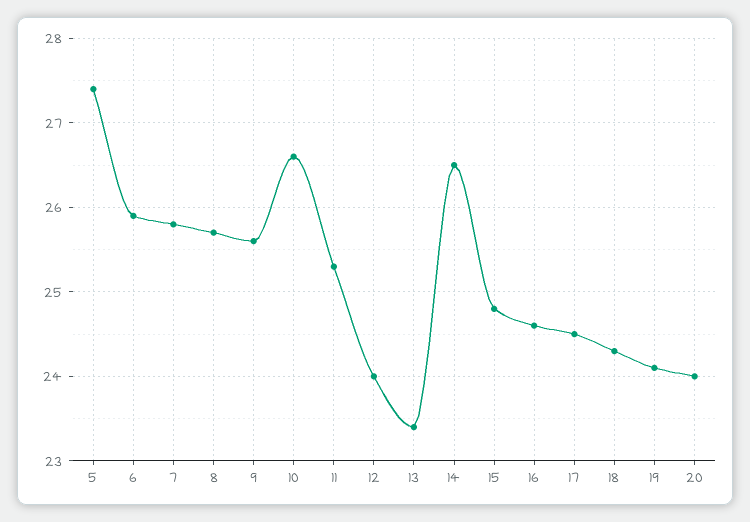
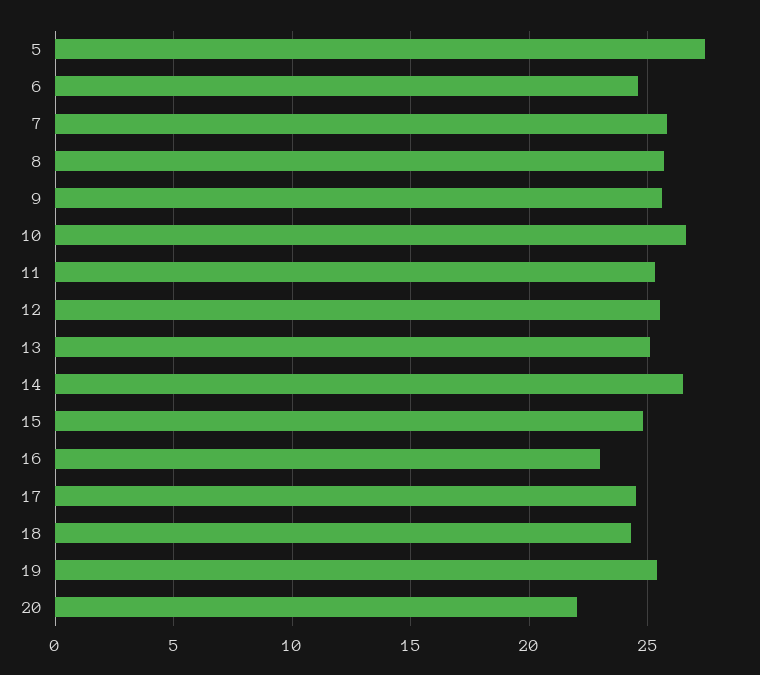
  {
    "5": 27.4,
-   "6": 25.9,
+   "6": 24.5,
    "7": 25.8,
    "8": 25.7,
    "9": 25.6,
    "10": 26.6,
    "11": 25.3,
-   "12": 24,
+   "12": 25.5,
-   "13": 23.4,
+   "13": 25,
    "14": 26.5,
    "15": 24.8,
-   "16": 24.6,
+   "16": 23,
    "17": 24.5,
    "18": 24.3,
-   "19": 24.1,
+   "19": 25.5,
-   "20": 24
+   "20": 22
  }

